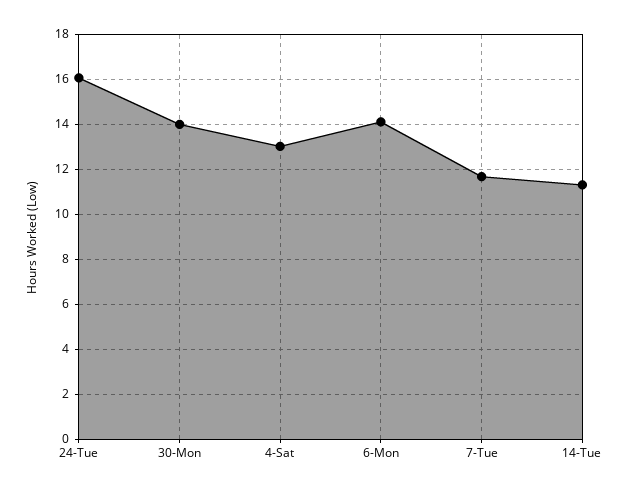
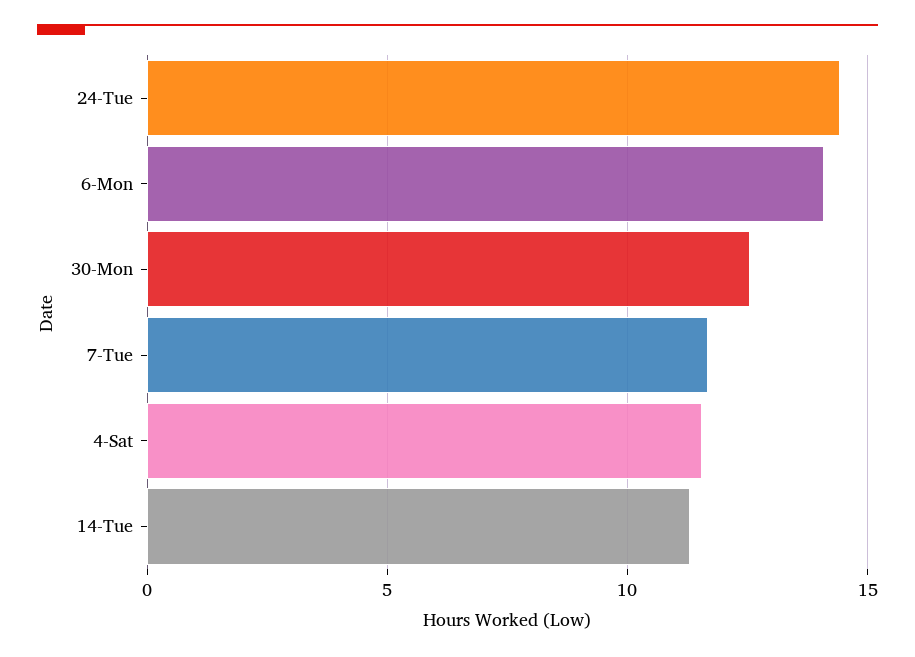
  {
-   "24-Tue": 16,
+   "24-Tue": 14.5,
-   "30-Mon": 14,
+   "30-Mon": 12.5,
-   "4-Sat": 13,
+   "4-Sat": 11.5,
    "6-Mon": 14,
    "7-Tue": 11.5,
    "14-Tue": 11.5
  }

